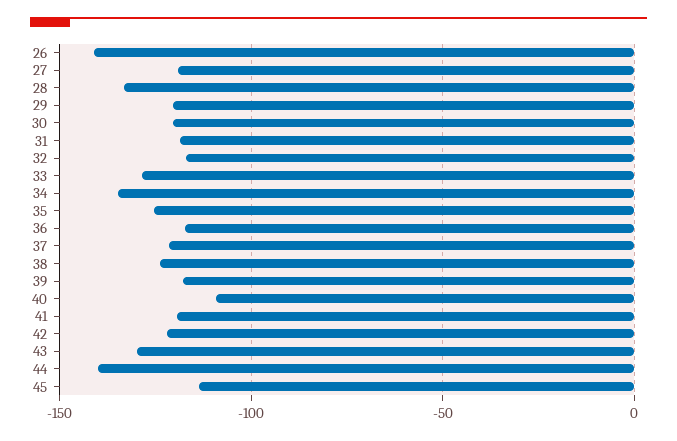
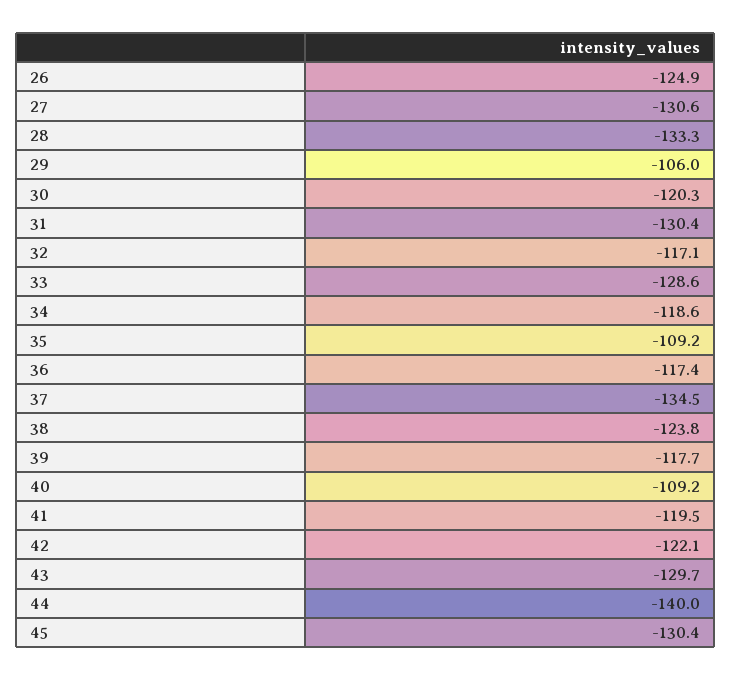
  {
-   "26": -140,
+   "26": -124.9,
-   "27": -120,
+   "27": -130.6,
    "28": -133.3,
-   "29": -120,
+   "29": -106,
    "30": -120.3,
-   "31": -120,
+   "31": -130.4,
    "32": -117.1,
    "33": -128.6,
-   "34": -135,
+   "34": -118.6,
-   "35": -125,
+   "35": -109.2,
    "36": -117.4,
-   "37": -120,
+   "37": -134.5,
    "38": -123.8,
    "39": -117.7,
    "40": -109.2,
    "41": -119.5,
    "42": -122.1,
    "43": -129.7,
    "44": -140,
-   "45": -115
+   "45": -130.4
  }

